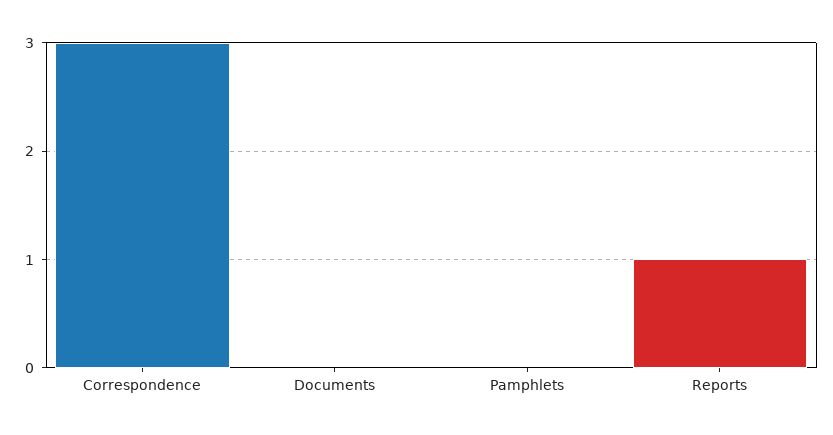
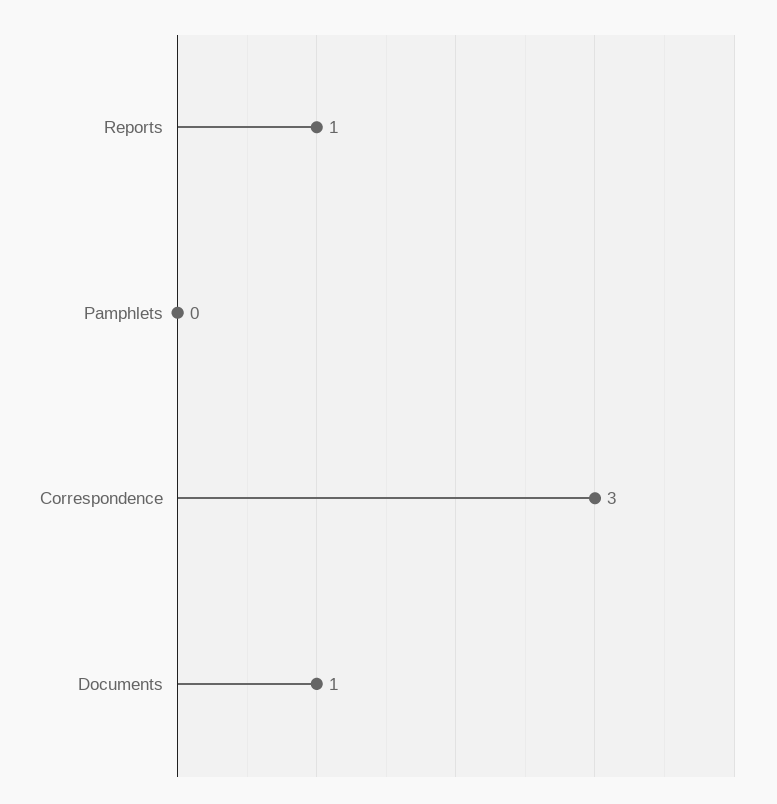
  {
    "Correspondence": 3,
-   "Documents": 0,
+   "Documents": 1,
    "Pamphlets": 0,
    "Reports": 1
  }

